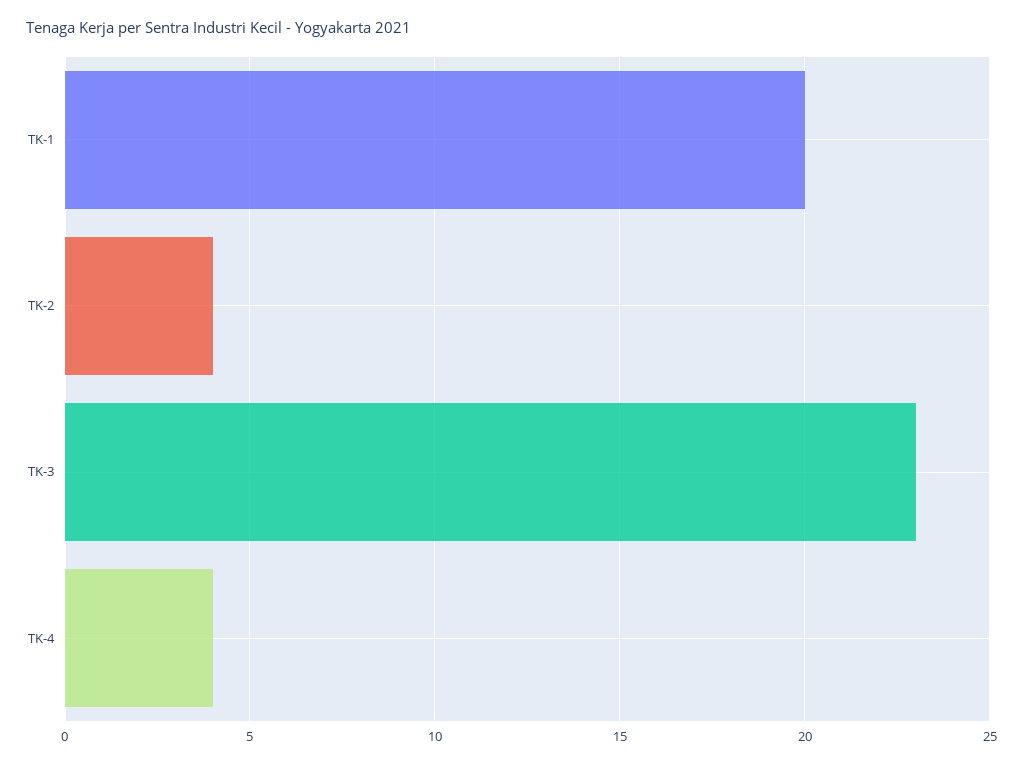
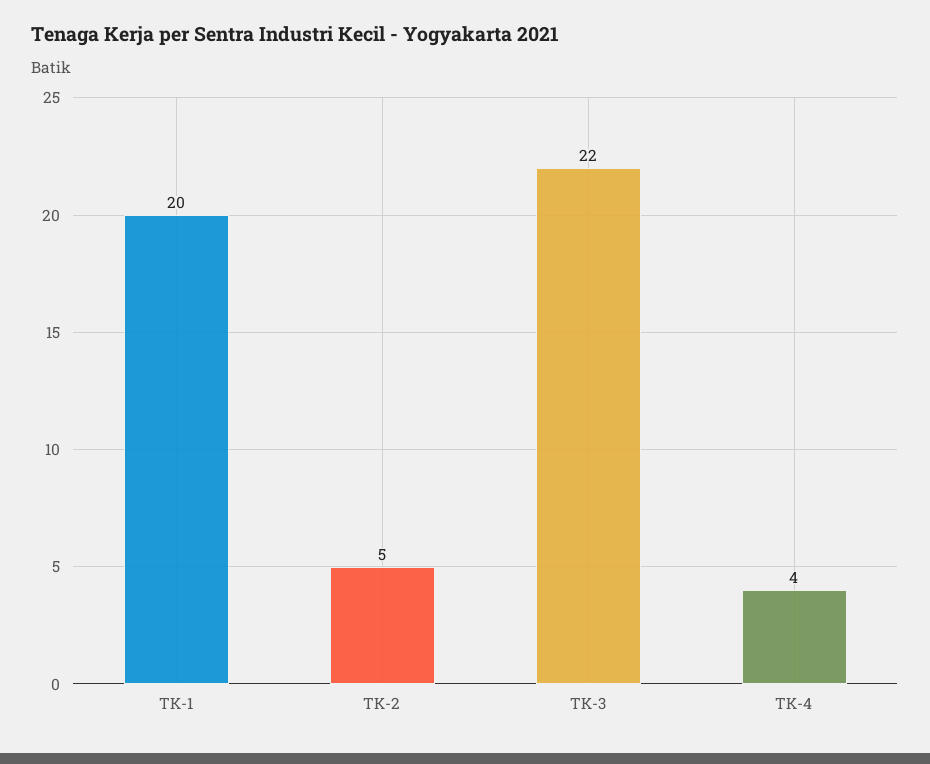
  {
    "TK-1": 20,
-   "TK-2": 4,
+   "TK-2": 5,
-   "TK-3": 23,
+   "TK-3": 22,
    "TK-4": 4
  }

